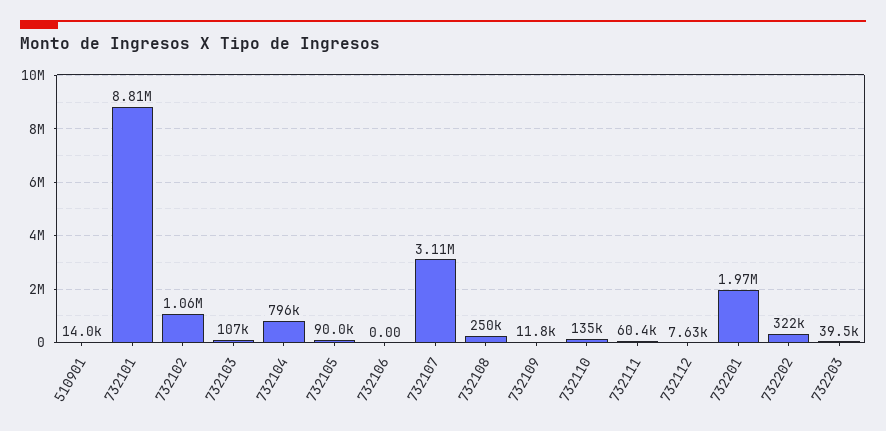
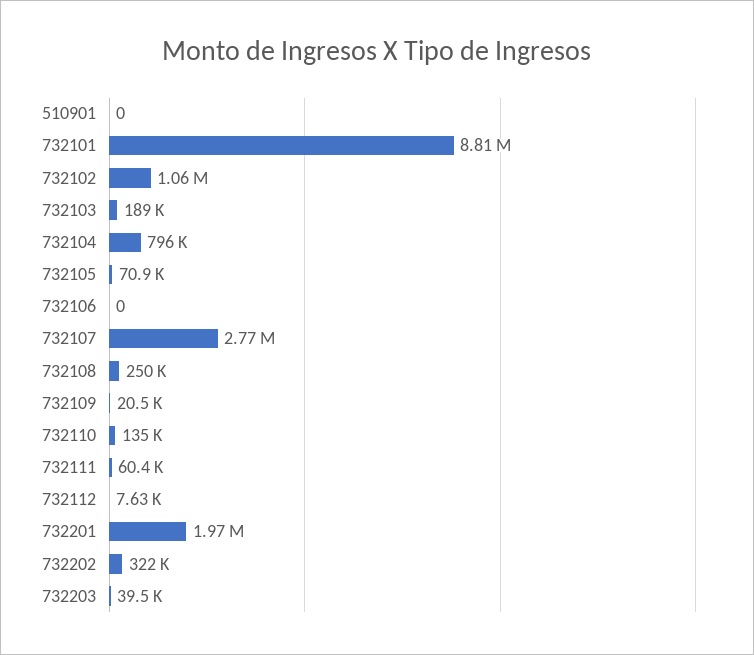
  {
-   "510901": 14000,
+   "510901": 0,
    "732101": 8810000,
    "732102": 1060000,
-   "732103": 107000,
+   "732103": 189000,
    "732104": 796000,
-   "732105": 90000,
+   "732105": 70900,
    "732106": 0,
-   "732107": 3110000,
+   "732107": 2770000,
    "732108": 250000,
-   "732109": 11800,
+   "732109": 20500,
    "732110": 135000,
    "732111": 60400,
    "732112": 7630,
    "732201": 1970000,
    "732202": 322000,
    "732203": 39500
  }

